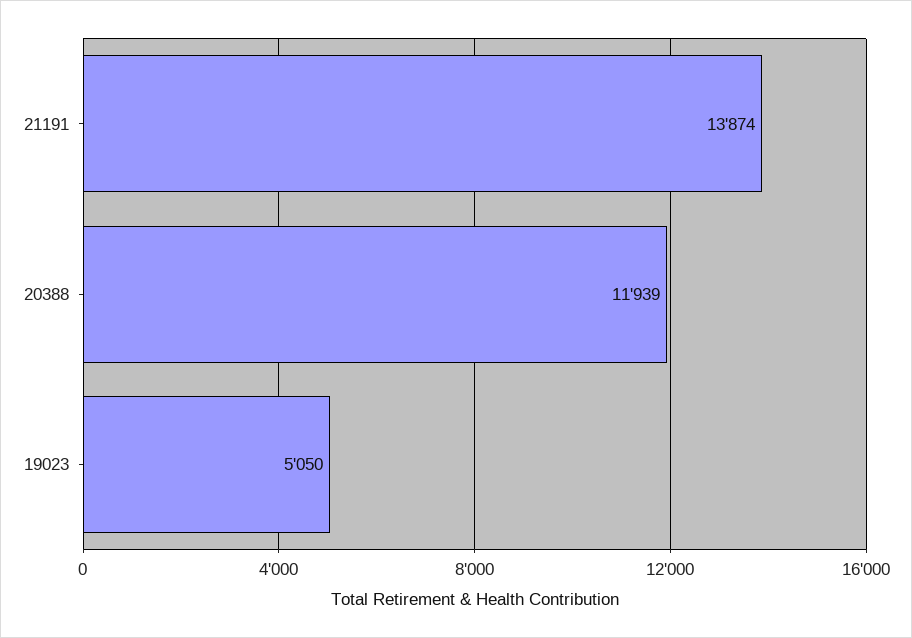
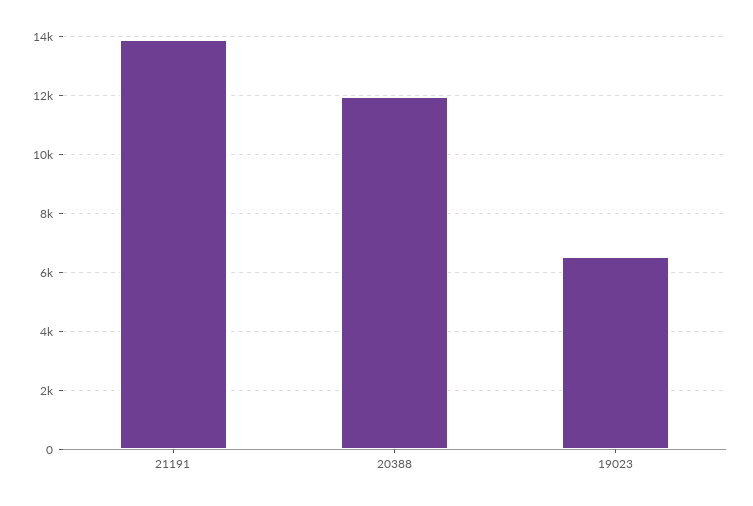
  {
    "21191": 13874,
    "20388": 11939,
-   "19023": 5050
+   "19023": 6500
  }

